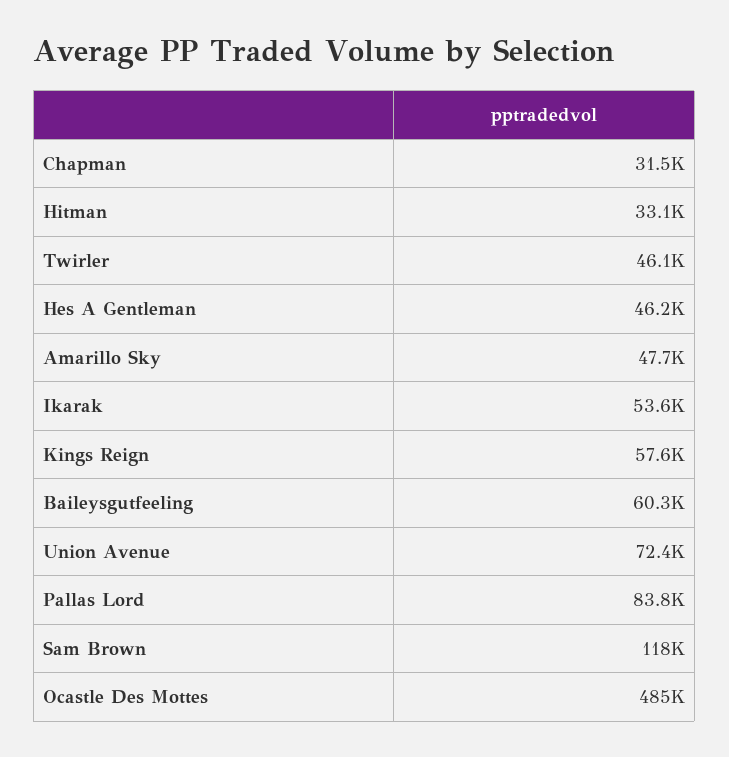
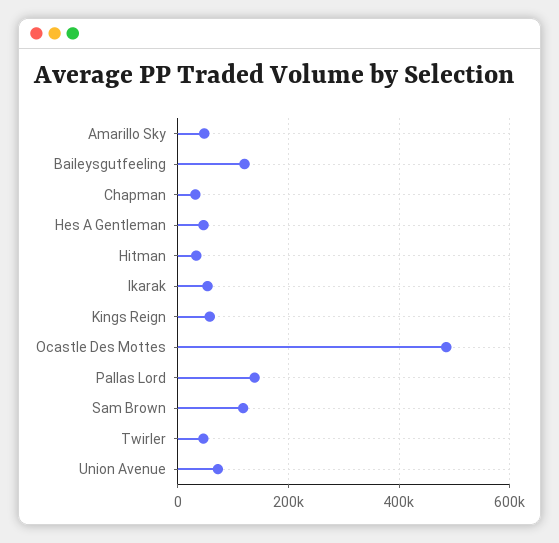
  {
    "Chapman": 31500,
    "Hitman": 33100,
    "Twirler": 46100,
    "Hes A Gentleman": 46200,
    "Amarillo Sky": 47700,
    "Ikarak": 53600,
    "Kings Reign": 57600,
-   "Baileysgutfeeling": 60300,
+   "Baileysgutfeeling": 120000,
    "Union Avenue": 72400,
-   "Pallas Lord": 83800,
+   "Pallas Lord": 140000,
    "Sam Brown": 118000,
    "Ocastle Des Mottes": 485000
  }

